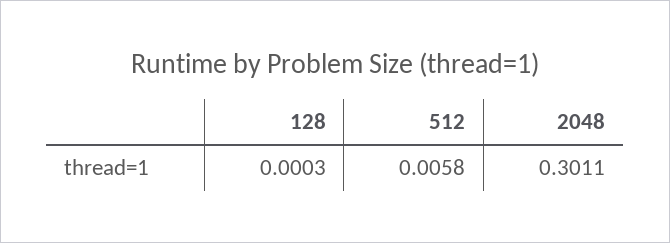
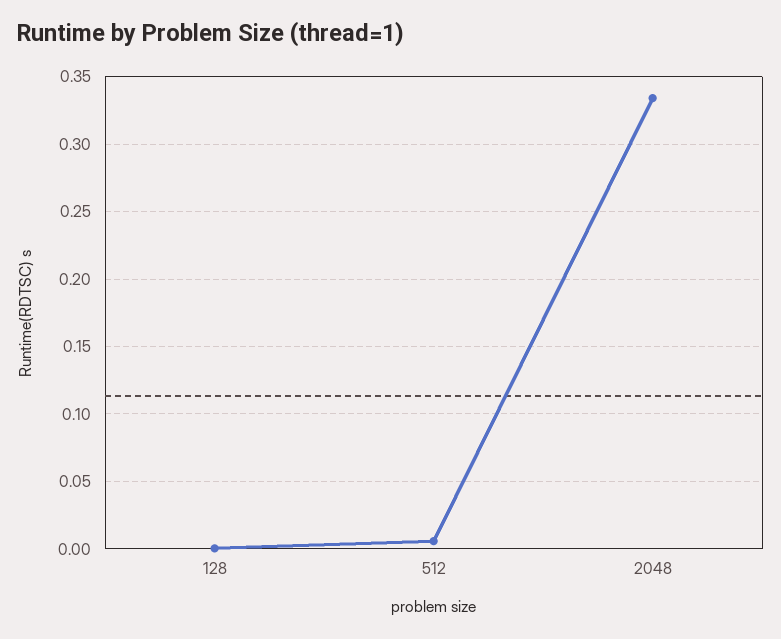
  {
    "128": 0.0003,
    "512": 0.0058,
-   "2048": 0.3011
+   "2048": 0.335
  }

